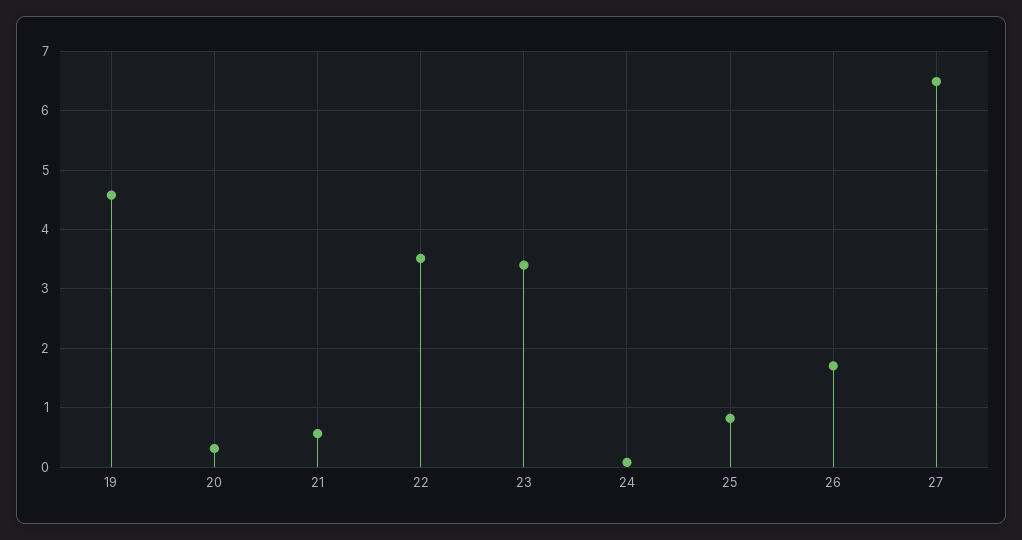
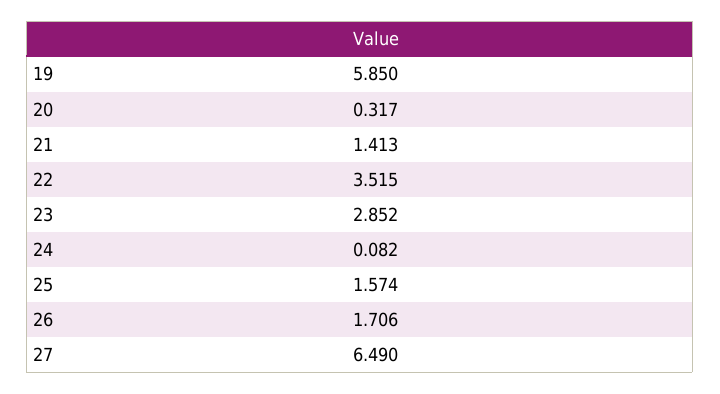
  {
-   "19": 4.6,
+   "19": 5.85,
    "20": 0.317,
-   "21": 0.6,
+   "21": 1.413,
    "22": 3.515,
-   "23": 3.4,
+   "23": 2.852,
    "24": 0.082,
-   "25": 0.8,
+   "25": 1.574,
    "26": 1.706,
    "27": 6.49
  }

